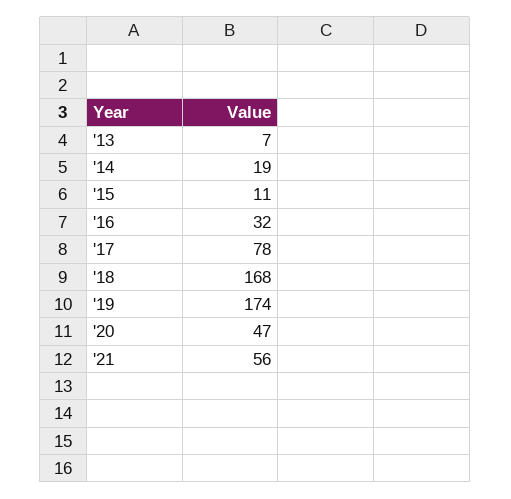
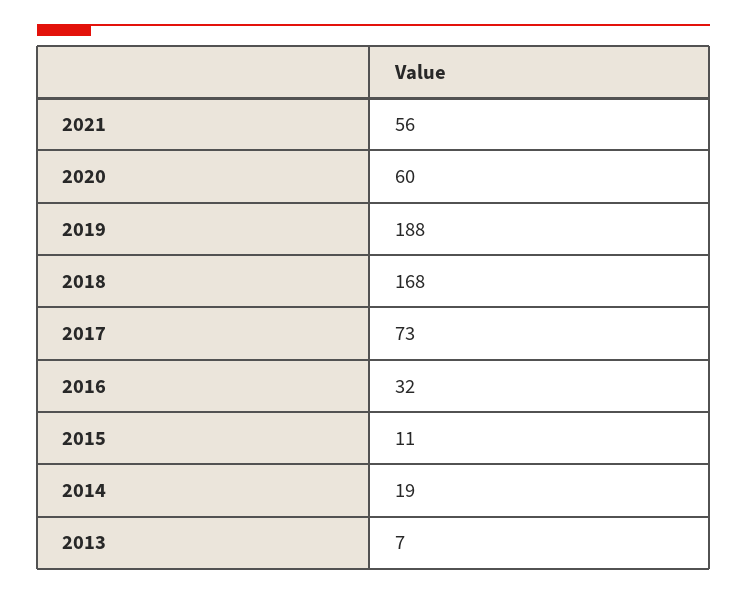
  {
    "'13": 7,
    "'14": 19,
    "'15": 11,
    "'16": 32,
-   "'17": 78,
+   "'17": 73,
    "'18": 168,
-   "'19": 174,
+   "'19": 188,
-   "'20": 47,
+   "'20": 60,
    "'21": 56
  }

